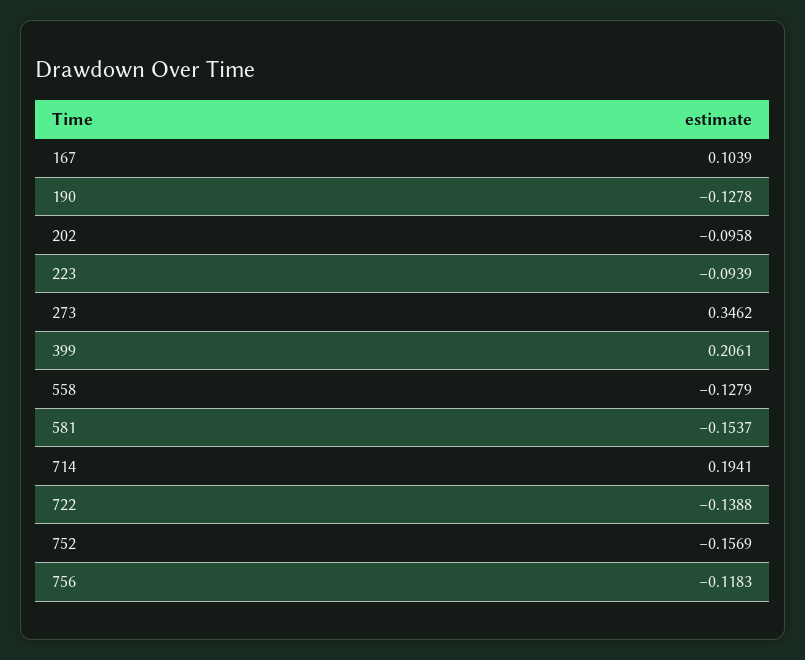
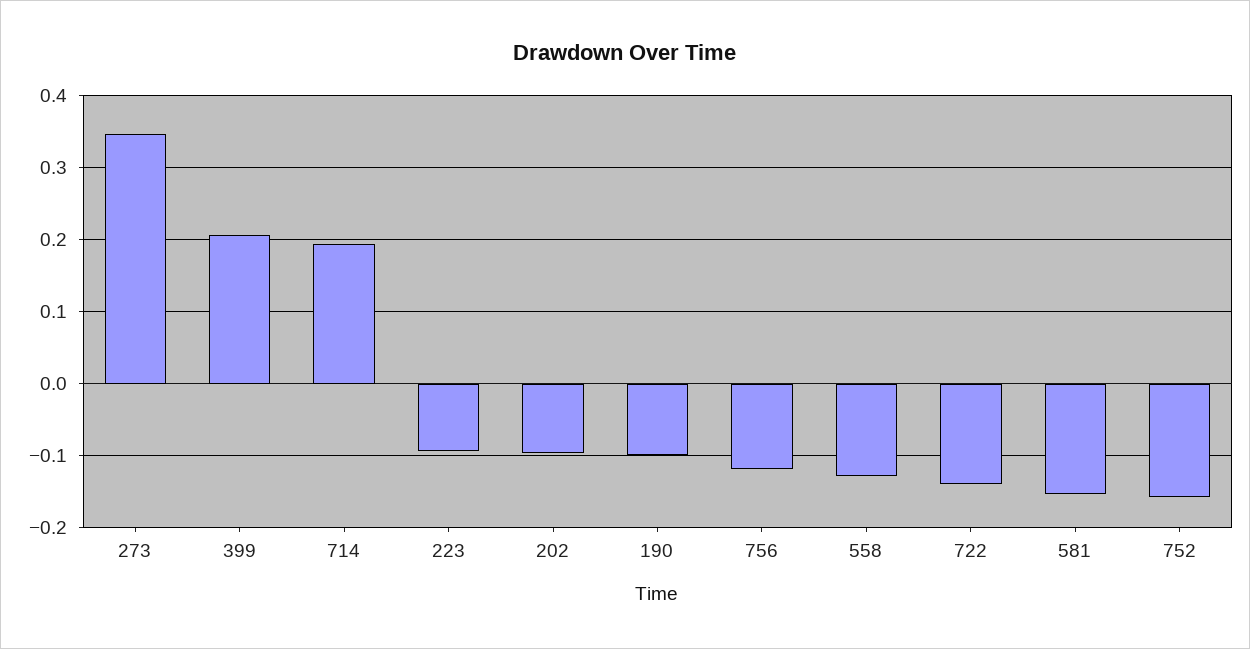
  {
-   "167": 0.1039,
-   "190": -0.1278,
+   "190": -0.1,
    "202": -0.0958,
    "223": -0.0939,
    "273": 0.3462,
    "399": 0.2061,
    "558": -0.1279,
    "581": -0.1537,
    "714": 0.1941,
    "722": -0.1388,
    "752": -0.1569,
    "756": -0.1183
  }

